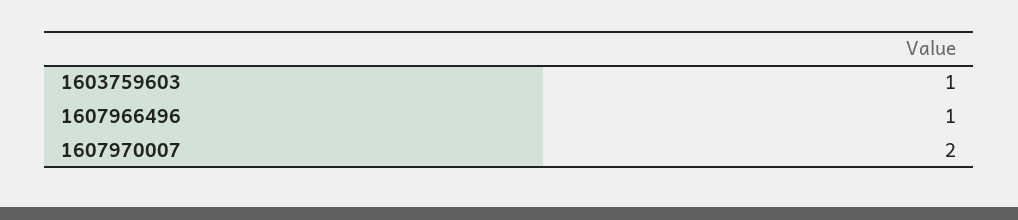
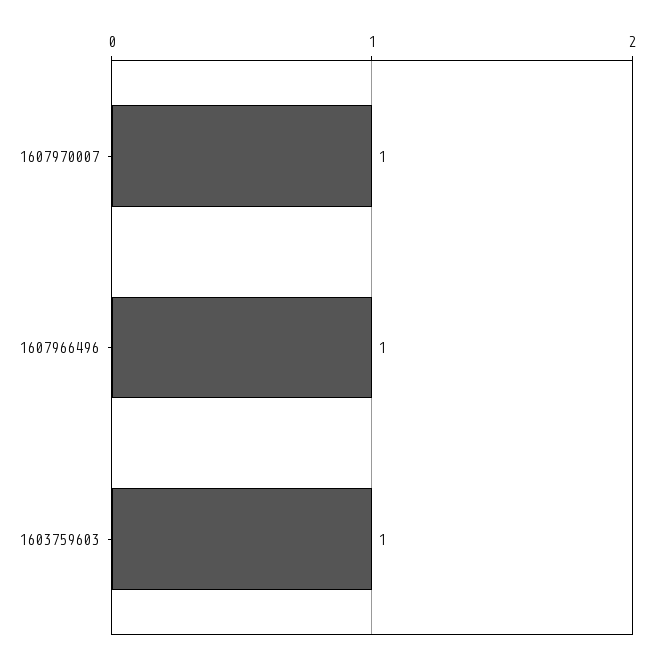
  {
    "1603759603": 1,
    "1607966496": 1,
-   "1607970007": 2
+   "1607970007": 1
  }

